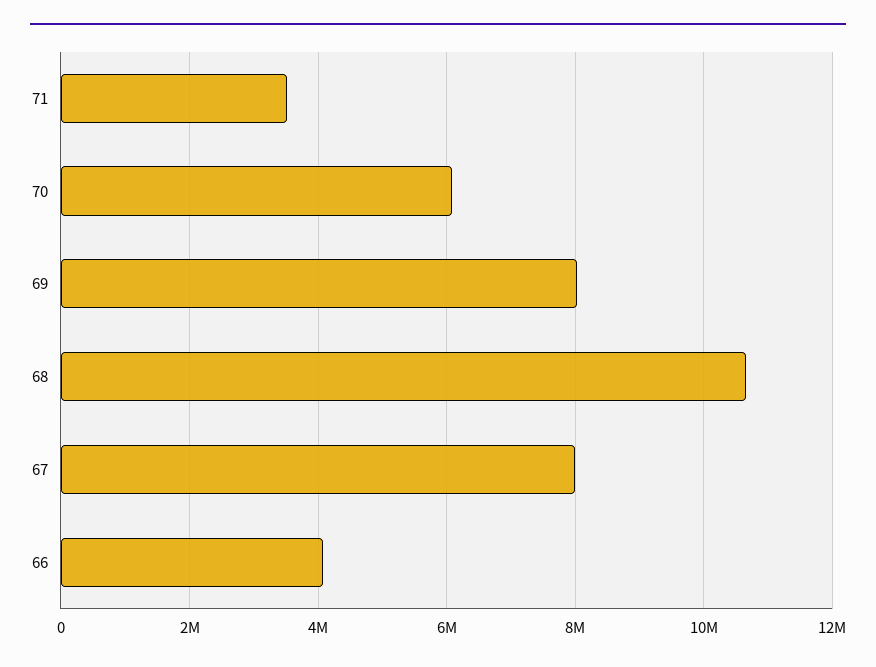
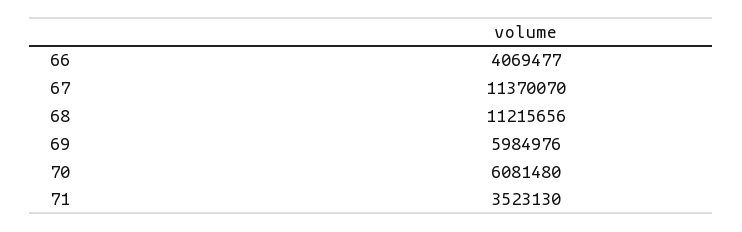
  {
    "71": 3523130,
    "70": 6081480,
-   "69": 8000000,
+   "69": 5984976,
-   "68": 10600000,
+   "68": 11215656,
-   "67": 8000000,
+   "67": 11370070,
    "66": 4069477
  }

